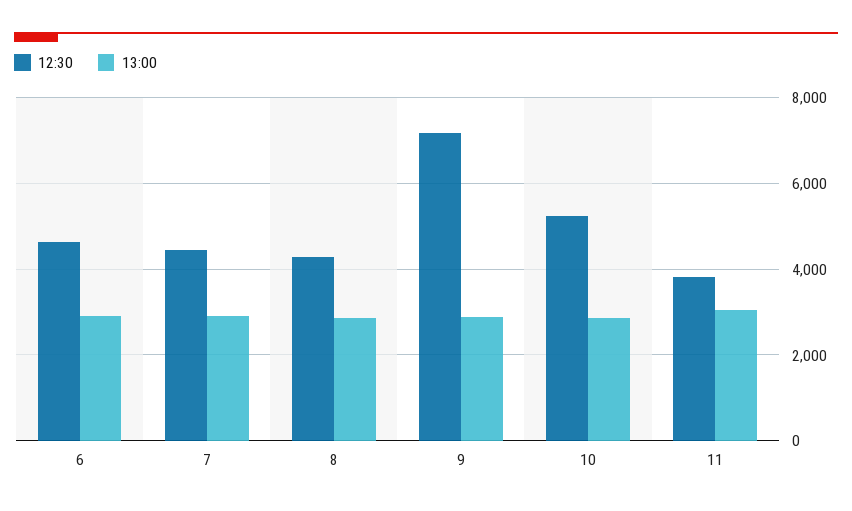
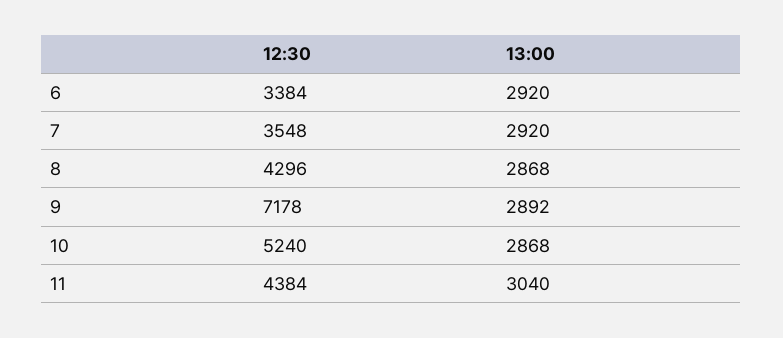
  {
    "12:30": {
-     "6": 4600,
+     "6": 3384,
-     "7": 4400,
+     "7": 3548,
      "8": 4296,
      "9": 7178,
      "10": 5240,
-     "11": 3800
+     "11": 4384
    },
    "13:00": {
      "6": 2920,
      "7": 2920,
      "8": 2868,
      "9": 2892,
      "10": 2868,
      "11": 3040
    }
  }

